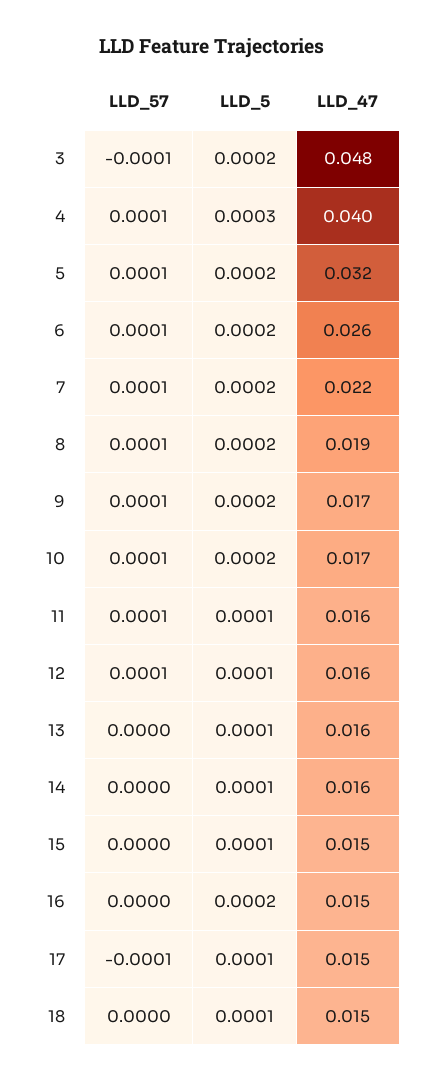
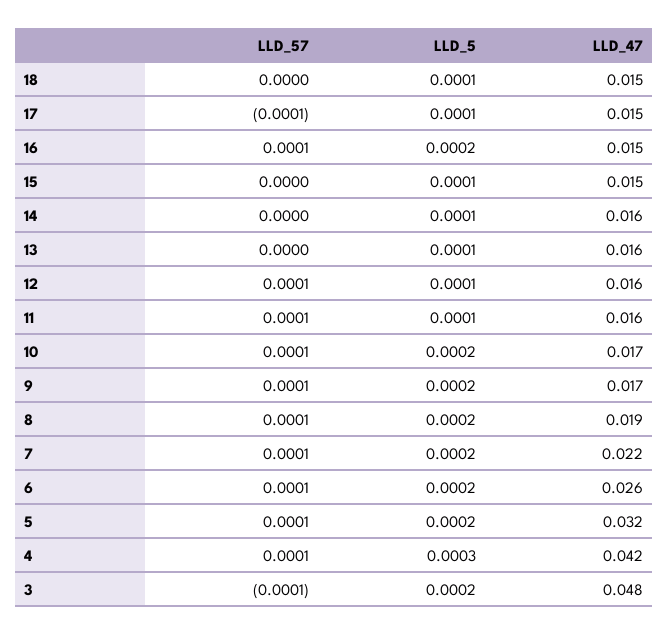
  {
    "LLD_57": {
      "3": -0.0001,
      "4": 0.0001,
      "5": 0.0001,
      "6": 0.0001,
      "7": 0.0001,
      "8": 0.0001,
      "9": 0.0001,
      "10": 0.0001,
      "11": 0.0001,
      "12": 0.0001,
      "13": 0,
      "14": 0,
      "15": 0,
-     "16": 0,
+     "16": 0.0001,
      "17": -0.0001,
      "18": 0
    },
    "LLD_5": {
      "3": 0.0002,
      "4": 0.0003,
      "5": 0.0002,
      "6": 0.0002,
      "7": 0.0002,
      "8": 0.0002,
      "9": 0.0002,
      "10": 0.0002,
      "11": 0.0001,
      "12": 0.0001,
      "13": 0.0001,
      "14": 0.0001,
      "15": 0.0001,
      "16": 0.0002,
      "17": 0.0001,
      "18": 0.0001
    },
    "LLD_47": {
      "3": 0.048,
-     "4": 0.04,
+     "4": 0.042,
      "5": 0.032,
      "6": 0.026,
      "7": 0.022,
      "8": 0.019,
      "9": 0.017,
      "10": 0.017,
      "11": 0.016,
      "12": 0.016,
      "13": 0.016,
      "14": 0.016,
      "15": 0.015,
      "16": 0.015,
      "17": 0.015,
      "18": 0.015
    }
  }

